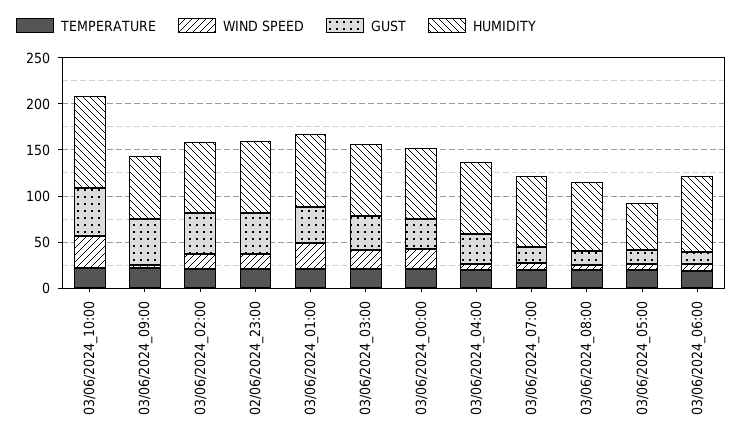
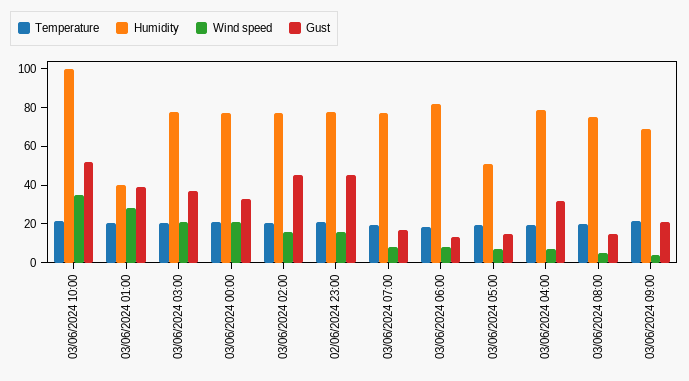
  {
    "TEMPERATURE": {
      "03/06/2024_10:00": 20,
      "03/06/2024_09:00": 20,
      "03/06/2024_02:00": 20,
      "02/06/2024_23:00": 20,
      "03/06/2024_01:00": 20,
      "03/06/2024_03:00": 20,
      "03/06/2024_00:00": 20,
      "03/06/2024_04:00": 20,
      "03/06/2024_07:00": 20,
      "03/06/2024_08:00": 20,
      "03/06/2024_05:00": 20,
      "03/06/2024_06:00": 20
    },
    "WIND SPEED": {
      "03/06/2024_10:00": 35,
      "03/06/2024_09:00": 5,
      "03/06/2024_02:00": 15,
      "02/06/2024_23:00": 15,
      "03/06/2024_01:00": 30,
      "03/06/2024_03:00": 20,
      "03/06/2024_00:00": 20,
      "03/06/2024_04:00": 5,
      "03/06/2024_07:00": 10,
      "03/06/2024_08:00": 5,
      "03/06/2024_05:00": 5,
      "03/06/2024_06:00": 10
    },
    "GUST": {
      "03/06/2024_10:00": 50,
-     "03/06/2024_09:00": 50,
+     "03/06/2024_09:00": 20,
      "03/06/2024_02:00": 45,
      "02/06/2024_23:00": 45,
      "03/06/2024_01:00": 40,
      "03/06/2024_03:00": 35,
      "03/06/2024_00:00": 35,
      "03/06/2024_04:00": 30,
      "03/06/2024_07:00": 15,
      "03/06/2024_08:00": 15,
      "03/06/2024_05:00": 15,
      "03/06/2024_06:00": 15
    },
    "HUMIDITY": {
      "03/06/2024_10:00": 100,
      "03/06/2024_09:00": 70,
      "03/06/2024_02:00": 75,
      "02/06/2024_23:00": 80,
-     "03/06/2024_01:00": 80,
+     "03/06/2024_01:00": 40,
      "03/06/2024_03:00": 80,
      "03/06/2024_00:00": 75,
      "03/06/2024_04:00": 80,
      "03/06/2024_07:00": 75,
      "03/06/2024_08:00": 75,
      "03/06/2024_05:00": 50,
      "03/06/2024_06:00": 80
    }
  }

